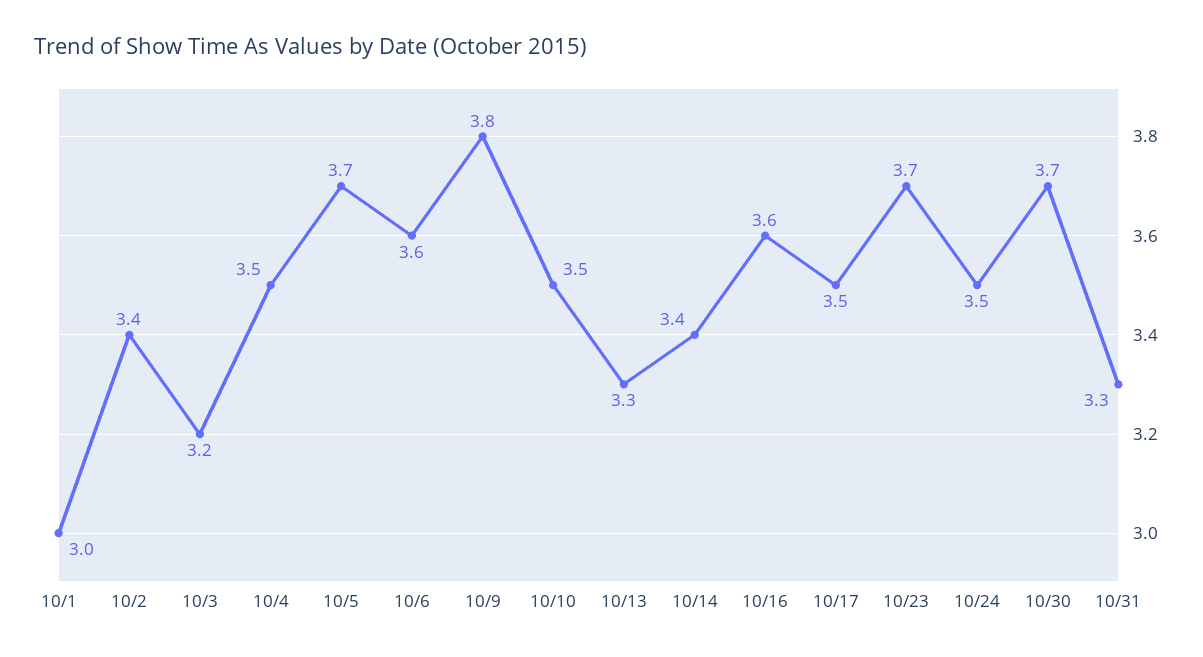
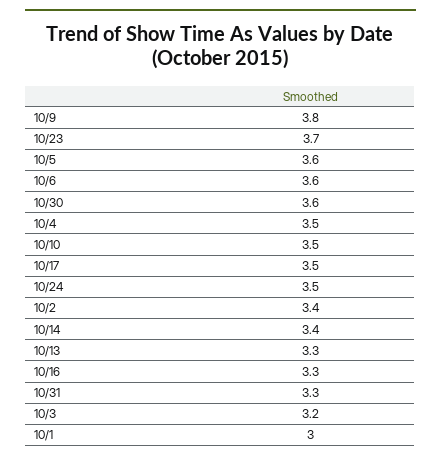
  {
    "10/1": 3,
    "10/2": 3.4,
    "10/3": 3.2,
    "10/4": 3.5,
-   "10/5": 3.7,
+   "10/5": 3.6,
    "10/6": 3.6,
    "10/9": 3.8,
    "10/10": 3.5,
    "10/13": 3.3,
    "10/14": 3.4,
-   "10/16": 3.6,
+   "10/16": 3.3,
    "10/17": 3.5,
    "10/23": 3.7,
    "10/24": 3.5,
-   "10/30": 3.7,
+   "10/30": 3.6,
    "10/31": 3.3
  }

